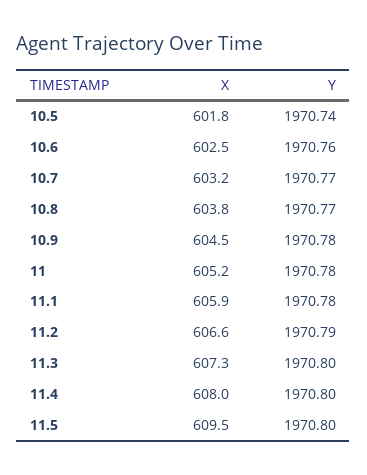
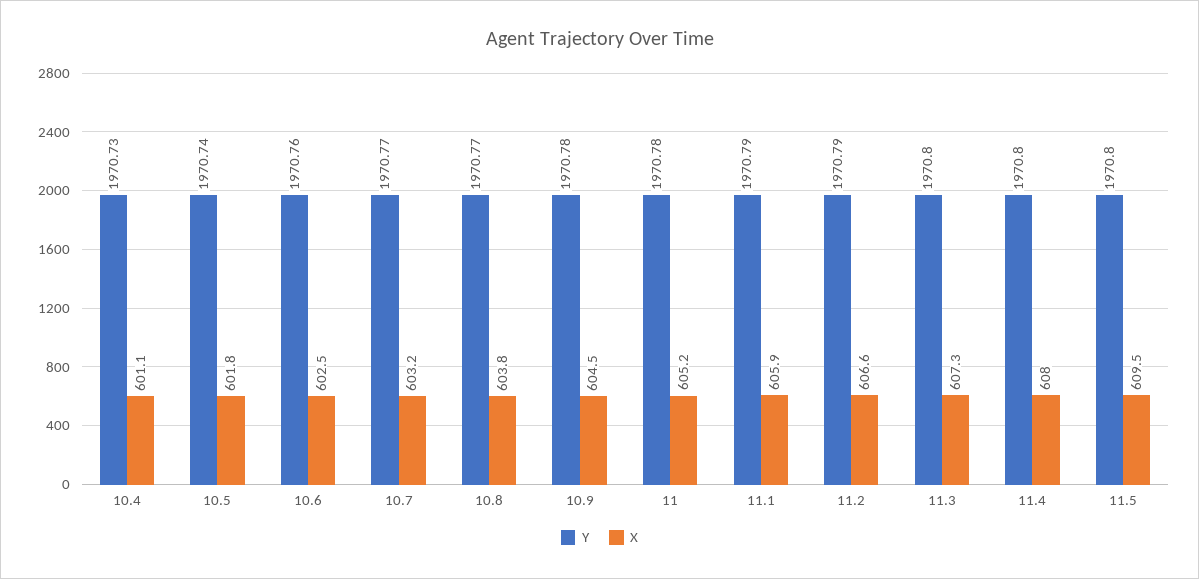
  {
    "X": {
      "10.5": 601.8,
      "10.6": 602.5,
      "10.7": 603.2,
      "10.8": 603.8,
      "10.9": 604.5,
      "11": 605.2,
      "11.1": 605.9,
      "11.2": 606.6,
      "11.3": 607.3,
      "11.4": 608,
-     "11.5": 609.5
+     "11.5": 609.5,
+     "10.4": 601.1
    },
    "Y": {
      "10.5": 1970.74,
      "10.6": 1970.76,
      "10.7": 1970.77,
      "10.8": 1970.77,
      "10.9": 1970.78,
      "11": 1970.78,
-     "11.1": 1970.78,
+     "11.1": 1970.79,
      "11.2": 1970.79,
      "11.3": 1970.8,
      "11.4": 1970.8,
-     "11.5": 1970.8
+     "11.5": 1970.8,
+     "10.4": 1970.73
    }
  }

